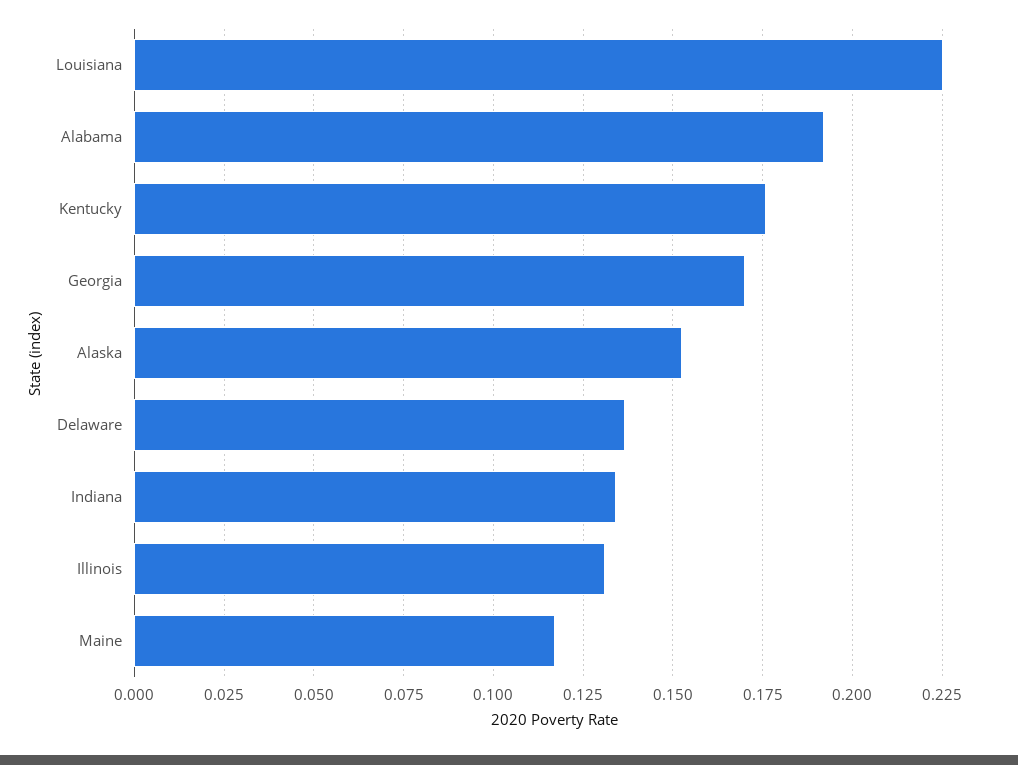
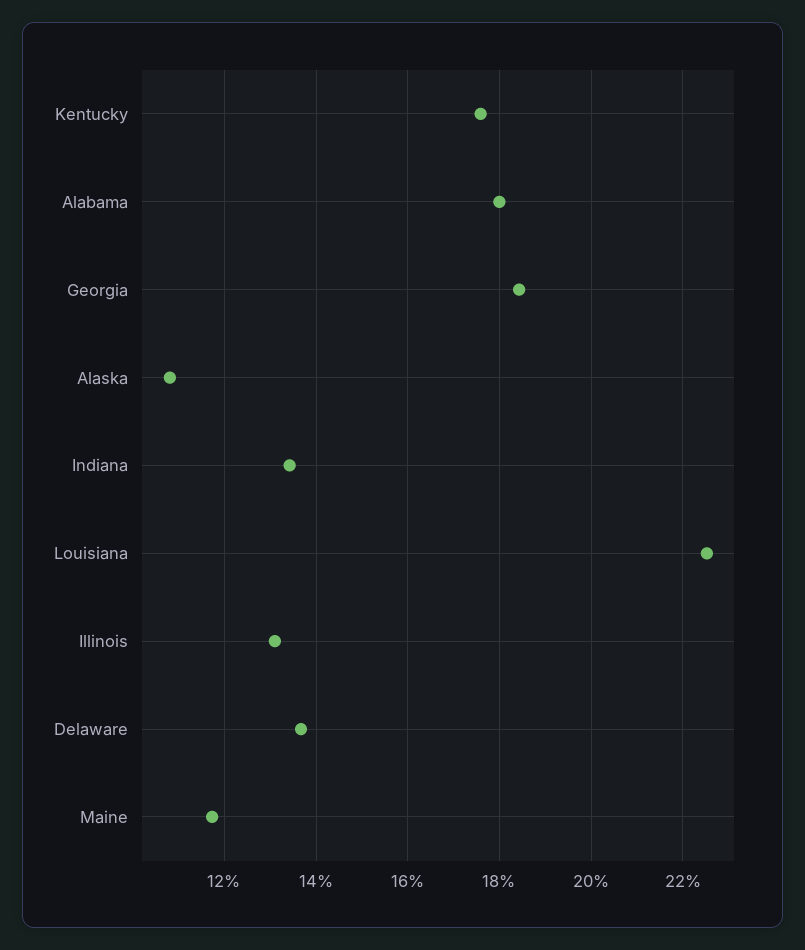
  {
    "Louisiana": 0.226,
-   "Alabama": 0.1925,
+   "Alabama": 0.18,
    "Kentucky": 0.176,
-   "Georgia": 0.17,
+   "Georgia": 0.184,
-   "Alaska": 0.1525,
+   "Alaska": 0.108,
    "Delaware": 0.136,
    "Indiana": 0.134,
    "Illinois": 0.132,
    "Maine": 0.118
  }

